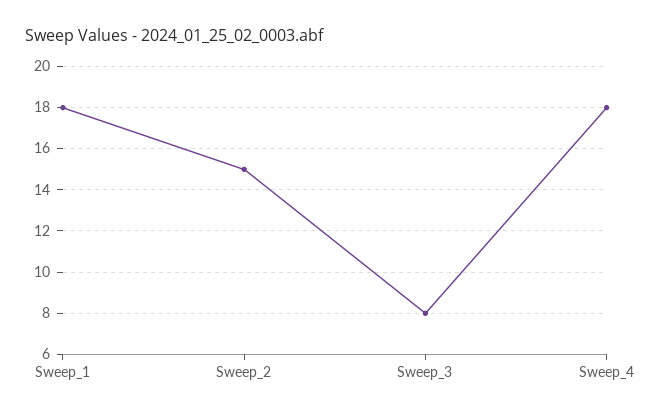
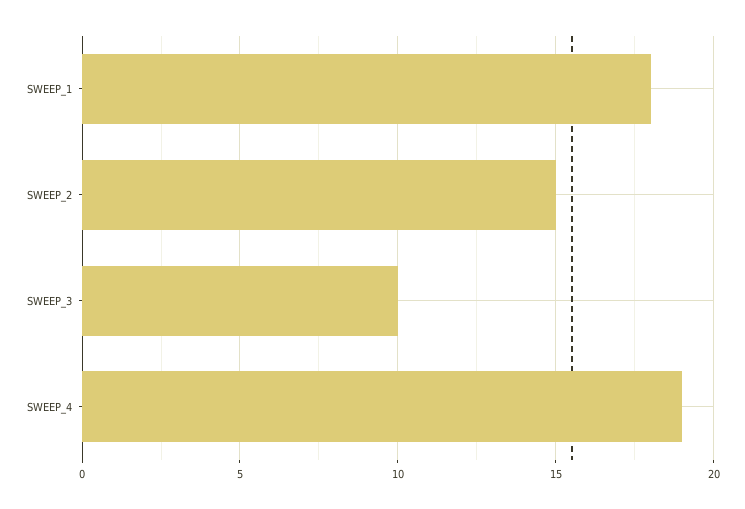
  {
    "Sweep_1": 18,
    "Sweep_2": 15,
-   "Sweep_3": 8,
+   "Sweep_3": 10,
-   "Sweep_4": 18
+   "Sweep_4": 19
  }

